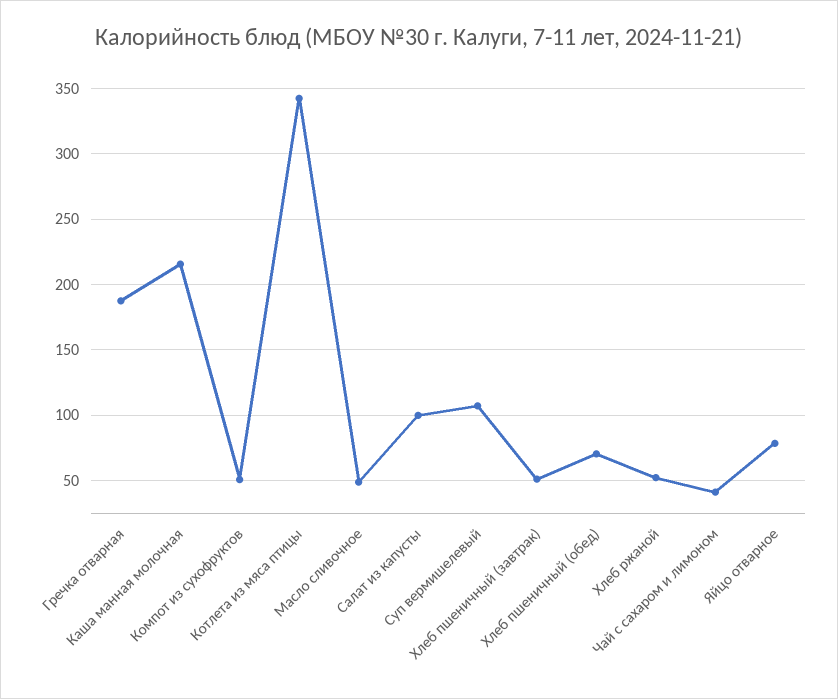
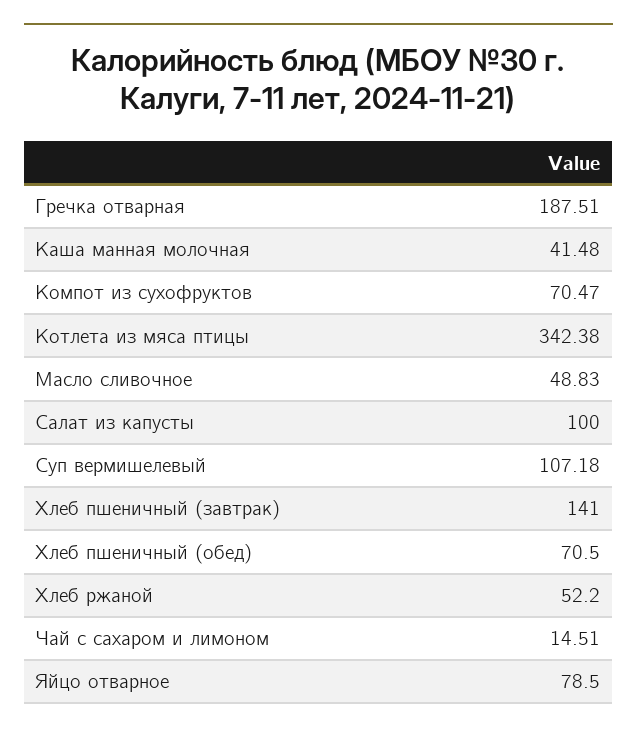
  {
    "Гречка отварная": 187.51,
-   "Каша манная молочная": 215,
+   "Каша манная молочная": 41.48,
-   "Компот из сухофруктов": 50,
+   "Компот из сухофруктов": 70.47,
    "Котлета из мяса птицы": 342.38,
    "Масло сливочное": 48.83,
    "Салат из капусты": 100,
    "Суп вермишелевый": 107.18,
-   "Хлеб пшеничный (завтрак)": 50,
+   "Хлеб пшеничный (завтрак)": 141,
    "Хлеб пшеничный (обед)": 70.5,
    "Хлеб ржаной": 52.2,
-   "Чай с сахаром и лимоном": 40,
+   "Чай с сахаром и лимоном": 14.51,
    "Яйцо отварное": 78.5
  }

